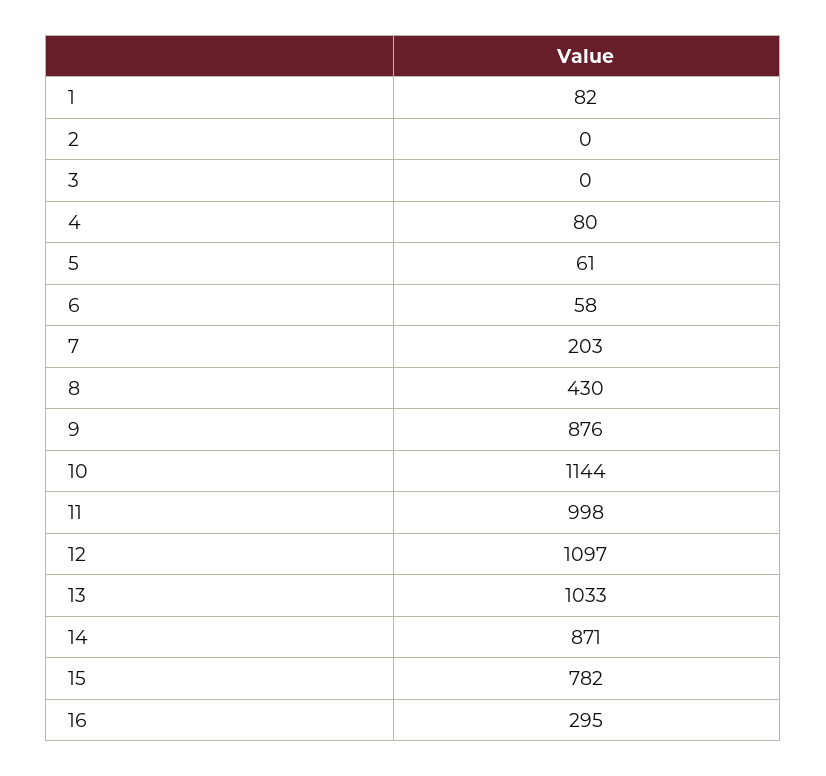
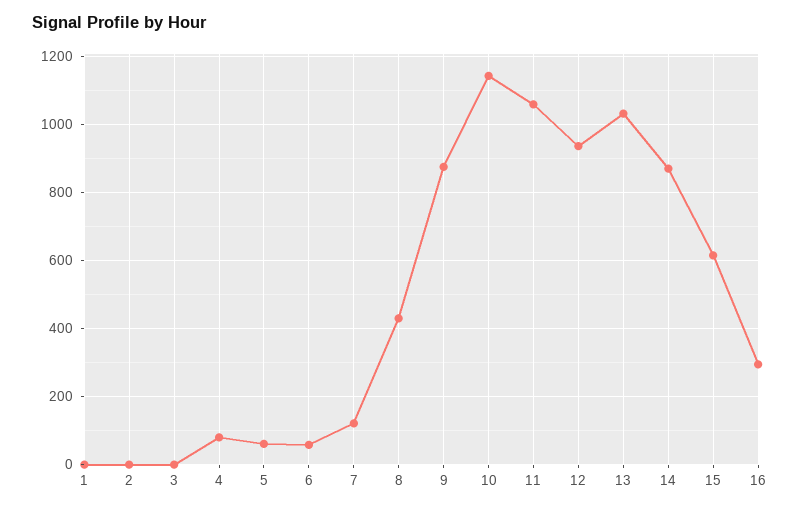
  {
-   "1": 82,
+   "1": 0,
    "2": 0,
    "3": 0,
    "4": 80,
    "5": 61,
    "6": 58,
-   "7": 203,
+   "7": 120,
    "8": 430,
    "9": 876,
    "10": 1144,
-   "11": 998,
+   "11": 1060,
-   "12": 1097,
+   "12": 940,
    "13": 1033,
    "14": 871,
-   "15": 782,
+   "15": 620,
    "16": 295
  }

